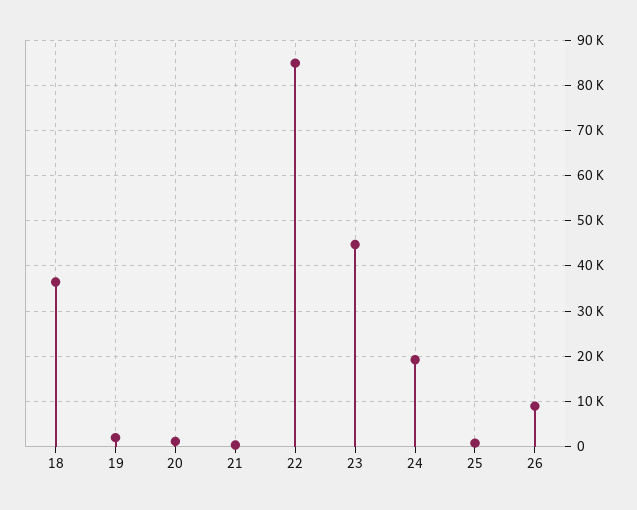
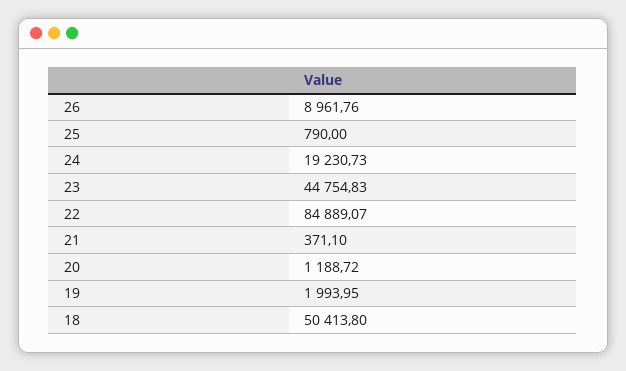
  {
-   "18": 36000,
+   "18": 50413.8,
    "19": 1993.95,
    "20": 1188.72,
    "21": 371.1,
    "22": 84889.07,
    "23": 44754.83,
    "24": 19230.73,
    "25": 790,
    "26": 8961.76
  }

